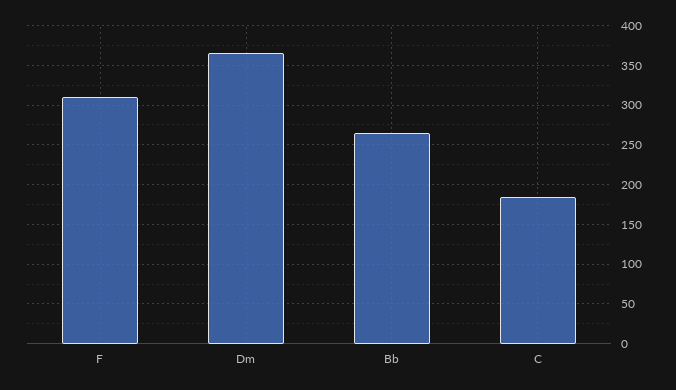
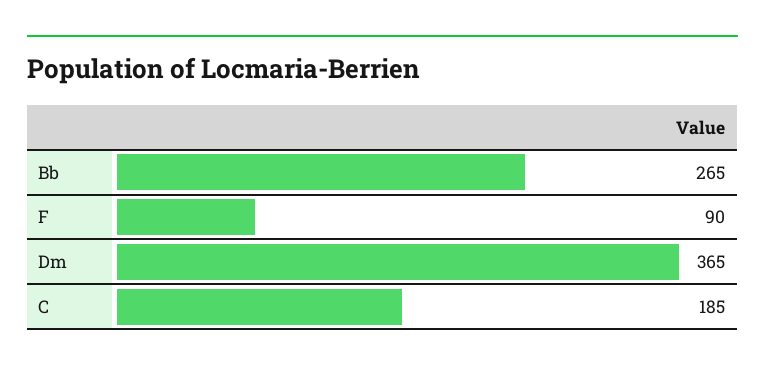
  {
-   "F": 310,
+   "F": 90,
    "Dm": 365,
    "Bb": 265,
    "C": 185
  }

